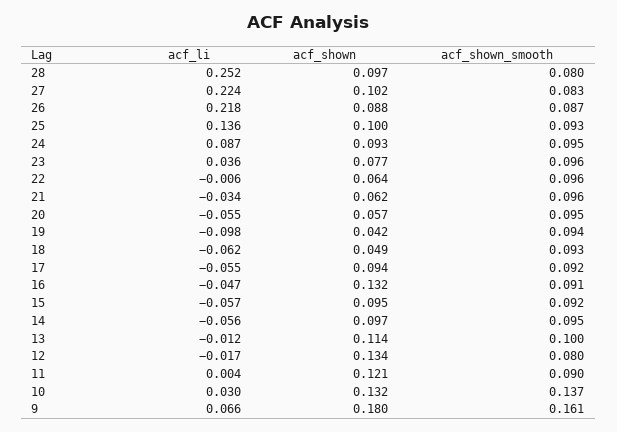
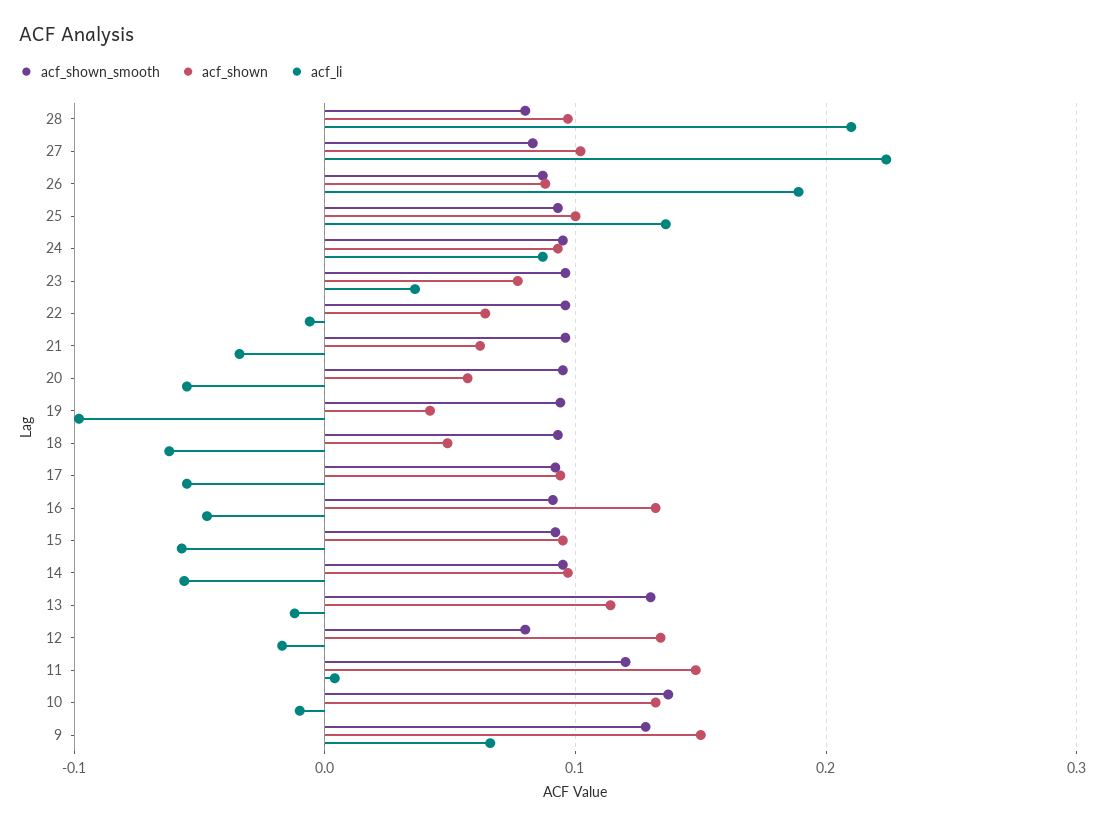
  {
    "acf_li": {
-     "28": 0.252,
+     "28": 0.21,
      "27": 0.224,
-     "26": 0.218,
+     "26": 0.19,
      "25": 0.136,
      "24": 0.087,
      "23": 0.036,
      "22": -0.006,
      "21": -0.034,
      "20": -0.055,
      "19": -0.098,
      "18": -0.062,
      "17": -0.055,
      "16": -0.047,
      "15": -0.057,
      "14": -0.056,
      "13": -0.012,
      "12": -0.017,
      "11": 0.004,
-     "10": 0.03,
+     "10": -0.01,
      "9": 0.066
    },
    "acf_shown": {
      "28": 0.097,
      "27": 0.102,
      "26": 0.088,
      "25": 0.1,
      "24": 0.093,
      "23": 0.077,
      "22": 0.064,
      "21": 0.062,
      "20": 0.057,
      "19": 0.042,
      "18": 0.049,
      "17": 0.094,
      "16": 0.132,
      "15": 0.095,
      "14": 0.097,
      "13": 0.114,
      "12": 0.134,
-     "11": 0.121,
+     "11": 0.15,
      "10": 0.132,
-     "9": 0.18
+     "9": 0.15
    },
    "acf_shown_smooth": {
      "28": 0.08,
      "27": 0.083,
      "26": 0.087,
      "25": 0.093,
      "24": 0.095,
      "23": 0.096,
      "22": 0.096,
      "21": 0.096,
      "20": 0.095,
      "19": 0.094,
      "18": 0.093,
      "17": 0.092,
      "16": 0.091,
      "15": 0.092,
      "14": 0.095,
-     "13": 0.1,
+     "13": 0.13,
      "12": 0.08,
-     "11": 0.09,
+     "11": 0.12,
      "10": 0.137,
-     "9": 0.161
+     "9": 0.13
    }
  }

